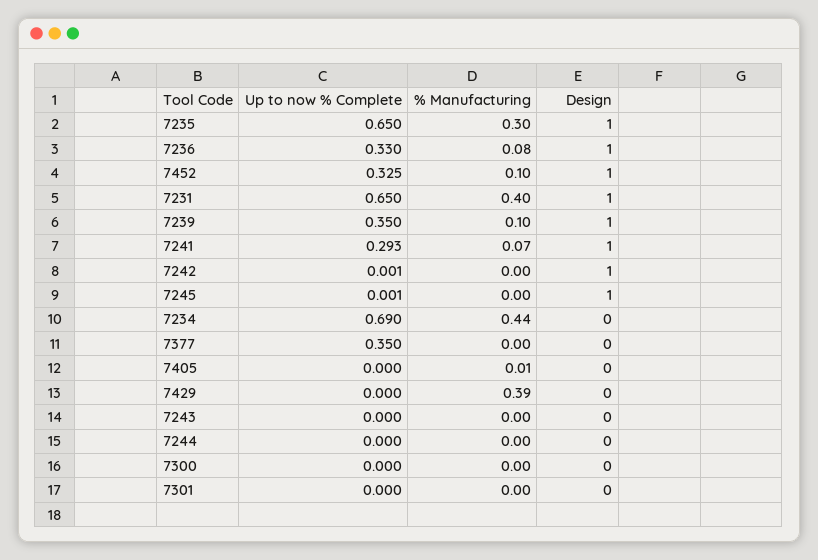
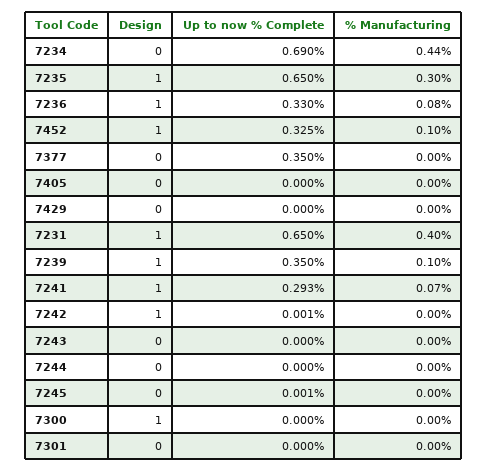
  {
    "Up to now % Complete": {
      "7235": 0.65,
      "7236": 0.33,
      "7452": 0.325,
      "7231": 0.65,
      "7239": 0.35,
      "7241": 0.293,
      "7242": 0.001,
      "7245": 0.001,
      "7234": 0.69,
      "7377": 0.35,
      "7405": 0,
      "7429": 0,
      "7243": 0,
      "7244": 0,
      "7300": 0,
      "7301": 0
    },
    "% Manufacturing": {
      "7235": 0.3,
      "7236": 0.08,
      "7452": 0.1,
      "7231": 0.4,
      "7239": 0.1,
      "7241": 0.07,
      "7242": 0,
      "7245": 0,
      "7234": 0.44,
      "7377": 0,
-     "7405": 0.01,
+     "7405": 0,
-     "7429": 0.39,
+     "7429": 0,
      "7243": 0,
      "7244": 0,
      "7300": 0,
      "7301": 0
    },
    "Design": {
      "7235": 1,
      "7236": 1,
      "7452": 1,
      "7231": 1,
      "7239": 1,
      "7241": 1,
      "7242": 1,
-     "7245": 1,
+     "7245": 0,
      "7234": 0,
      "7377": 0,
      "7405": 0,
      "7429": 0,
      "7243": 0,
      "7244": 0,
-     "7300": 0,
+     "7300": 1,
      "7301": 0
    }
  }

